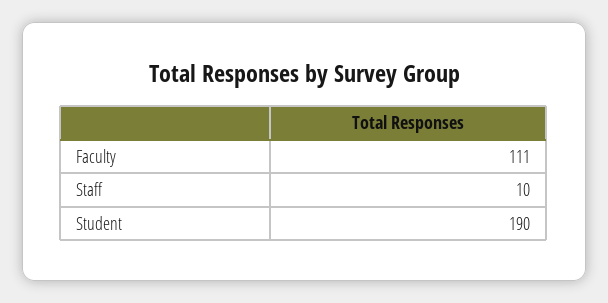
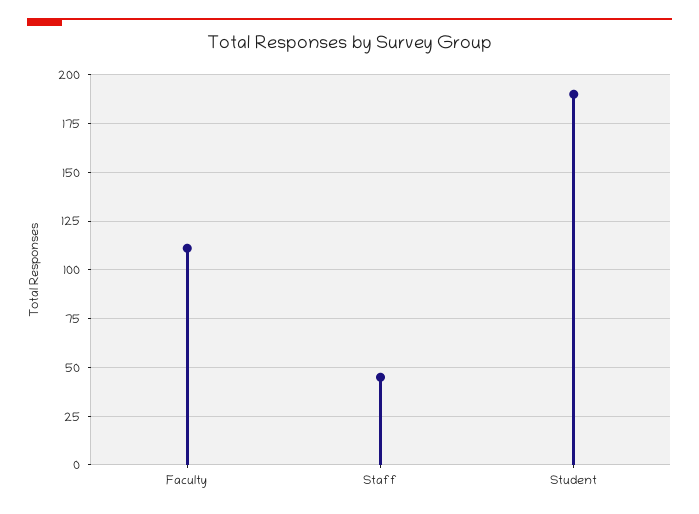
  {
    "Faculty": 111,
-   "Staff": 10,
+   "Staff": 45,
    "Student": 190
  }

